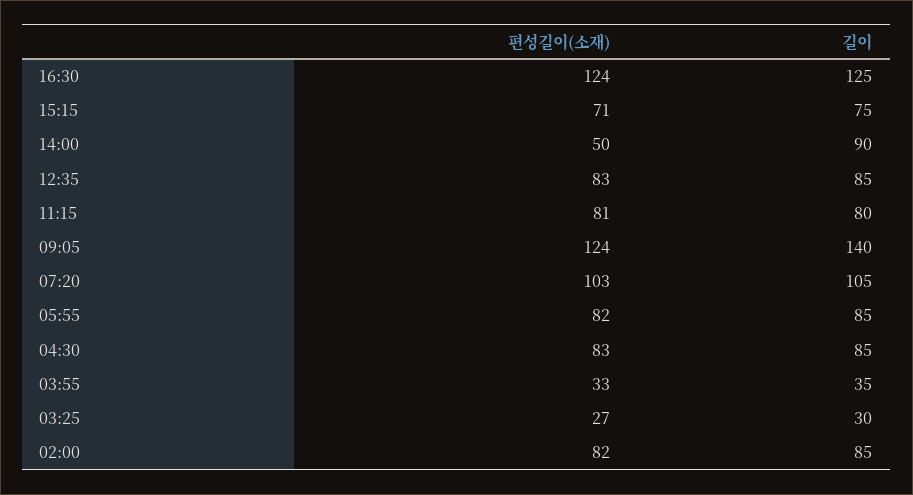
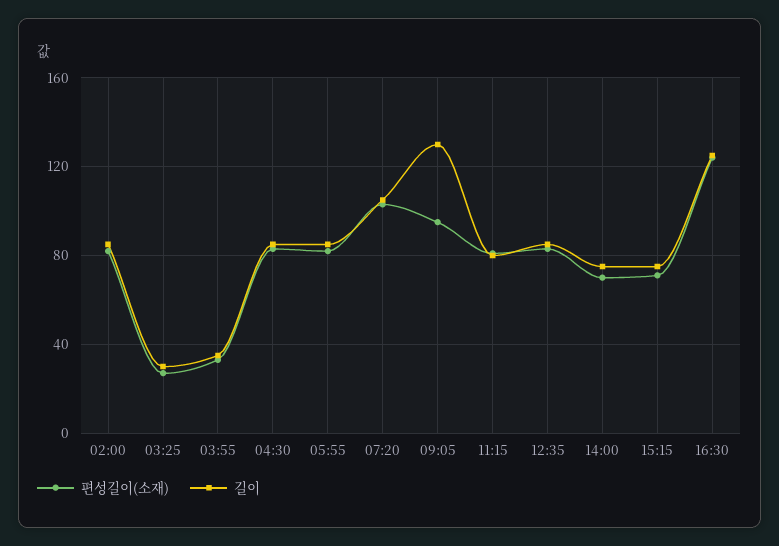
  {
    "편성길이(소재)": {
      "16:30": 124,
      "15:15": 71,
-     "14:00": 50,
+     "14:00": 70,
      "12:35": 83,
      "11:15": 81,
-     "09:05": 124,
+     "09:05": 95,
      "07:20": 103,
      "05:55": 82,
      "04:30": 83,
      "03:55": 33,
      "03:25": 27,
      "02:00": 82
    },
    "길이": {
      "16:30": 125,
      "15:15": 75,
-     "14:00": 90,
+     "14:00": 75,
      "12:35": 85,
      "11:15": 80,
-     "09:05": 140,
+     "09:05": 130,
      "07:20": 105,
      "05:55": 85,
      "04:30": 85,
      "03:55": 35,
      "03:25": 30,
      "02:00": 85
    }
  }

